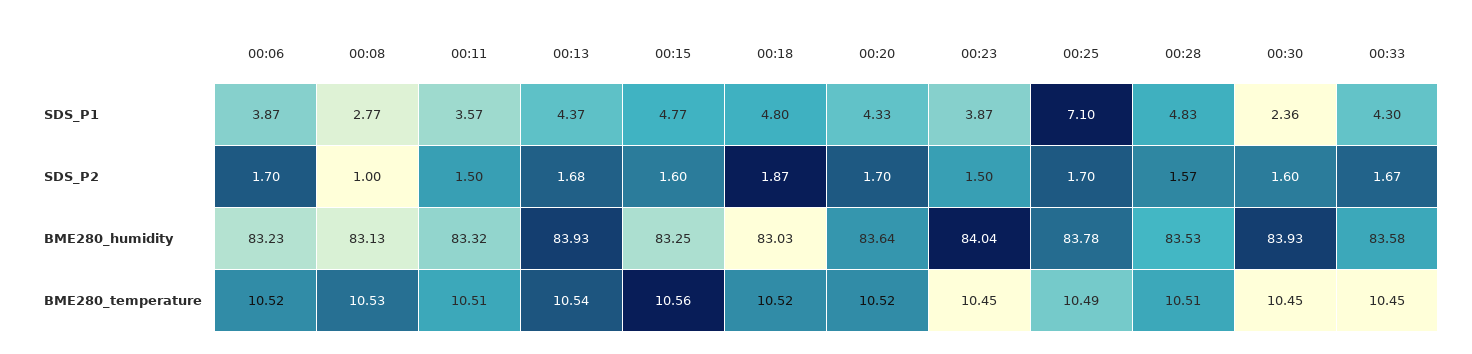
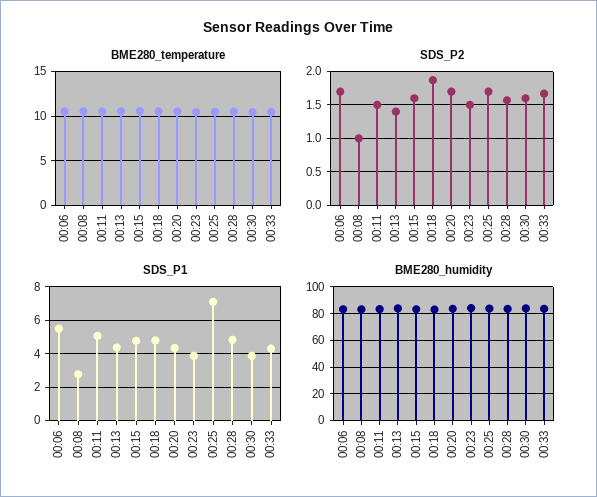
  {
    "SDS_P1": {
-     "00:06": 3.87,
+     "00:06": 5.5,
      "00:08": 2.77,
-     "00:11": 3.57,
+     "00:11": 5,
      "00:13": 4.37,
      "00:15": 4.77,
      "00:18": 4.8,
      "00:20": 4.33,
      "00:23": 3.87,
      "00:25": 7.1,
      "00:28": 4.83,
-     "00:30": 2.36,
+     "00:30": 4,
      "00:33": 4.3
    },
    "SDS_P2": {
      "00:06": 1.7,
      "00:08": 1,
      "00:11": 1.5,
-     "00:13": 1.68,
+     "00:13": 1.4,
      "00:15": 1.6,
      "00:18": 1.87,
      "00:20": 1.7,
      "00:23": 1.5,
      "00:25": 1.7,
      "00:28": 1.57,
      "00:30": 1.6,
      "00:33": 1.67
    },
    "BME280_humidity": {
      "00:06": 83.23,
      "00:08": 83.13,
      "00:11": 83.32,
      "00:13": 83.93,
      "00:15": 83.25,
      "00:18": 83.03,
      "00:20": 83.64,
      "00:23": 84.04,
      "00:25": 83.78,
      "00:28": 83.53,
      "00:30": 83.93,
      "00:33": 83.58
    },
    "BME280_temperature": {
      "00:06": 10.52,
      "00:08": 10.53,
      "00:11": 10.51,
      "00:13": 10.54,
      "00:15": 10.56,
      "00:18": 10.52,
      "00:20": 10.52,
      "00:23": 10.45,
      "00:25": 10.49,
      "00:28": 10.51,
      "00:30": 10.45,
      "00:33": 10.45
    }
  }

